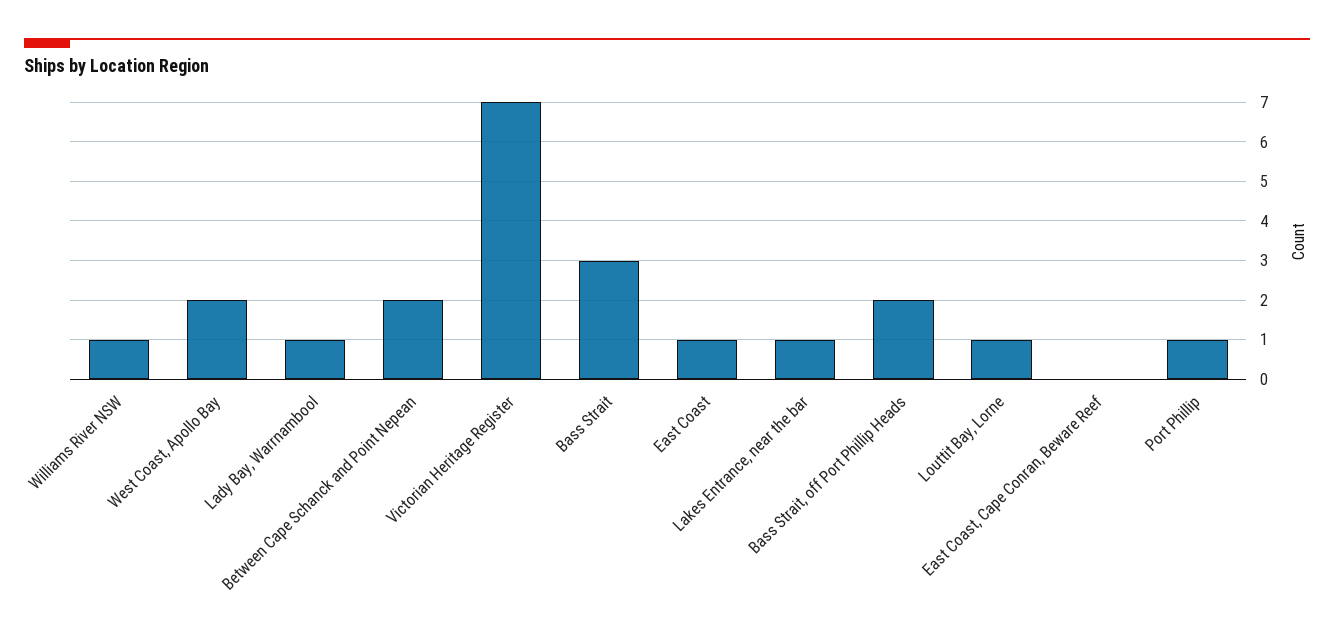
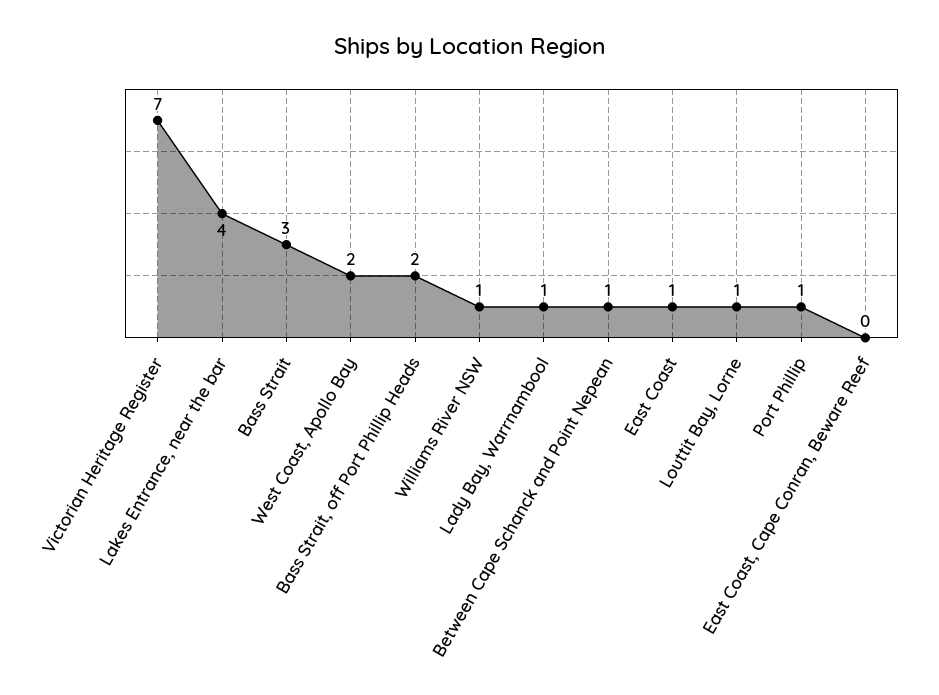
  {
    "Williams River NSW": 1,
    "West Coast, Apollo Bay": 2,
    "Lady Bay, Warrnambool": 1,
-   "Between Cape Schanck and Point Nepean": 2,
+   "Between Cape Schanck and Point Nepean": 1,
    "Victorian Heritage Register": 7,
    "Bass Strait": 3,
    "East Coast": 1,
-   "Lakes Entrance, near the bar": 1,
+   "Lakes Entrance, near the bar": 4,
    "Bass Strait, off Port Phillip Heads": 2,
    "Louttit Bay, Lorne": 1,
    "East Coast, Cape Conran, Beware Reef": 0,
    "Port Phillip": 1
  }

